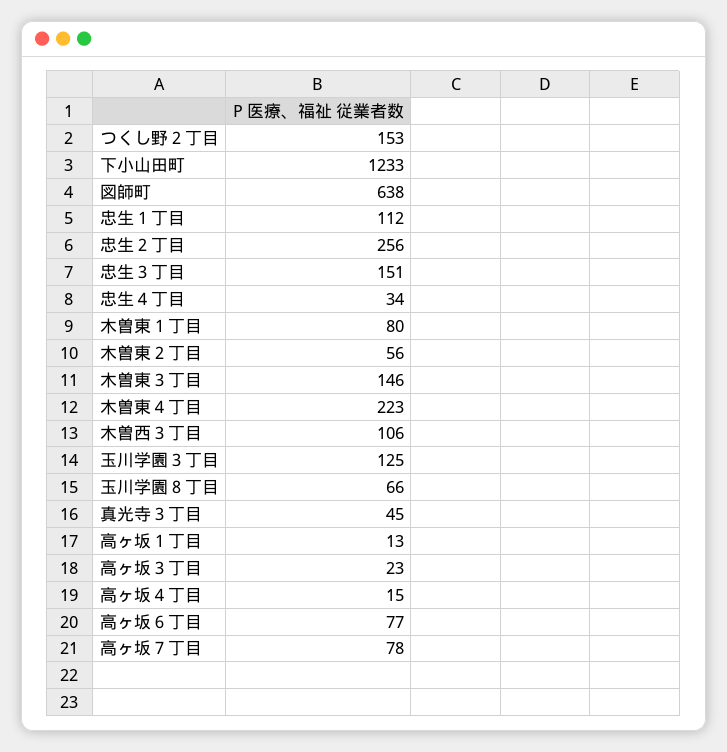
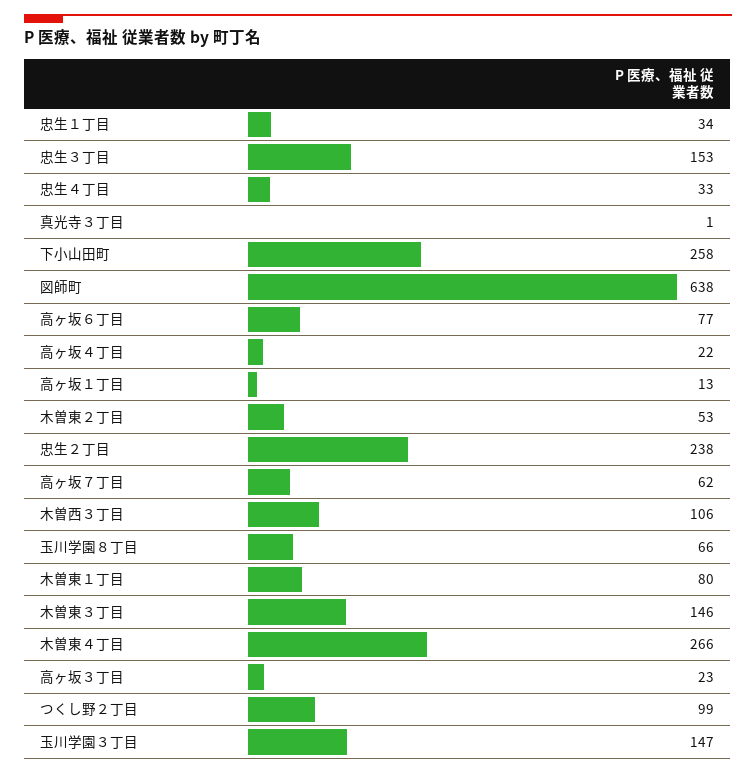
  {
-   "つくし野２丁目": 153,
+   "つくし野２丁目": 99,
-   "下小山田町": 1233,
+   "下小山田町": 258,
    "図師町": 638,
-   "忠生１丁目": 112,
+   "忠生１丁目": 34,
-   "忠生２丁目": 256,
+   "忠生２丁目": 238,
-   "忠生３丁目": 151,
+   "忠生３丁目": 153,
-   "忠生４丁目": 34,
+   "忠生４丁目": 33,
    "木曽東１丁目": 80,
-   "木曽東２丁目": 56,
+   "木曽東２丁目": 53,
    "木曽東３丁目": 146,
-   "木曽東４丁目": 223,
+   "木曽東４丁目": 266,
    "木曽西３丁目": 106,
-   "玉川学園３丁目": 125,
+   "玉川学園３丁目": 147,
    "玉川学園８丁目": 66,
-   "真光寺３丁目": 45,
+   "真光寺３丁目": 1,
    "高ヶ坂１丁目": 13,
    "高ヶ坂３丁目": 23,
-   "高ヶ坂４丁目": 15,
+   "高ヶ坂４丁目": 22,
    "高ヶ坂６丁目": 77,
-   "高ヶ坂７丁目": 78
+   "高ヶ坂７丁目": 62
  }

